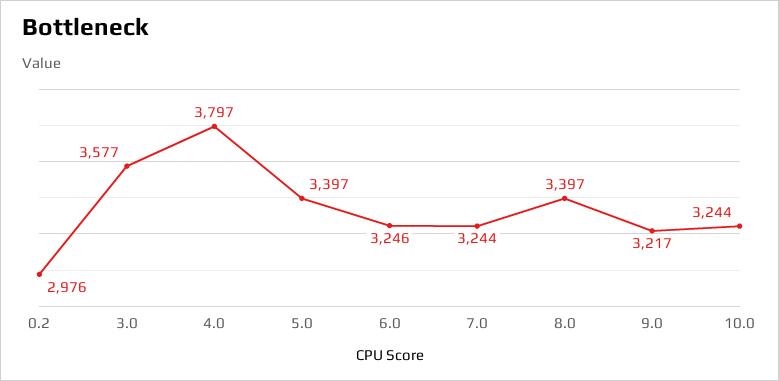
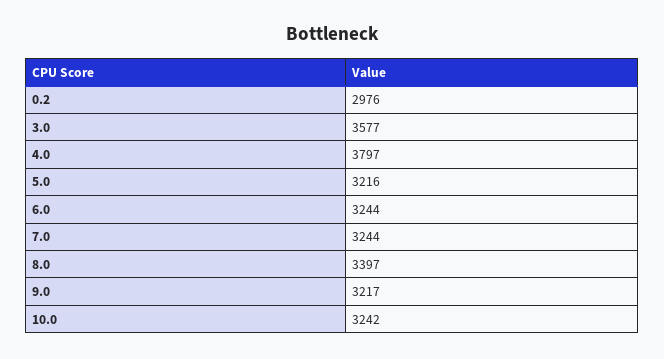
  {
    "0.2": 2976,
    "3.0": 3577,
    "4.0": 3797,
-   "5.0": 3397,
+   "5.0": 3216,
-   "6.0": 3246,
+   "6.0": 3244,
    "7.0": 3244,
    "8.0": 3397,
    "9.0": 3217,
-   "10.0": 3244
+   "10.0": 3242
  }

